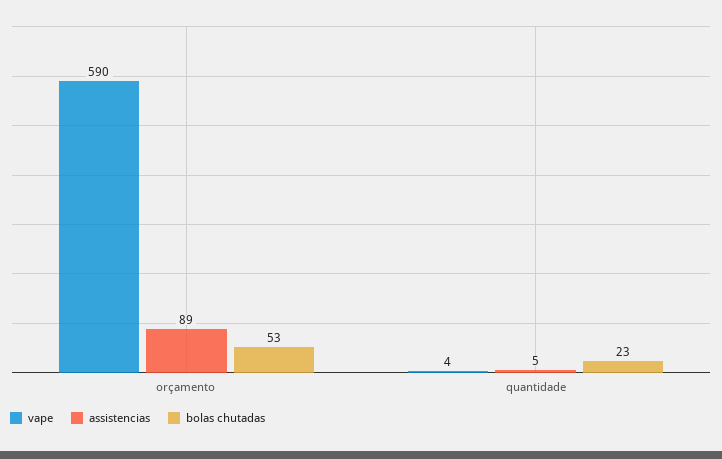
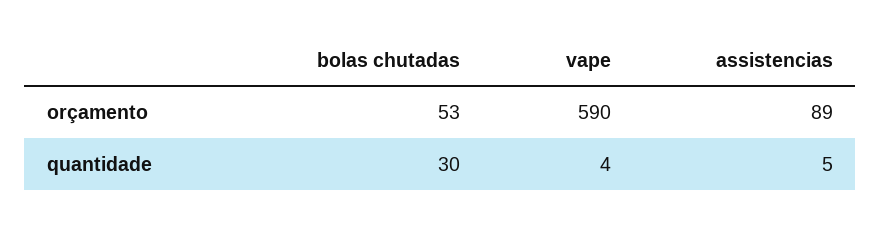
  {
    "vape": {
      "orçamento": 590,
      "quantidade": 4
    },
    "assistencias": {
      "orçamento": 89,
      "quantidade": 5
    },
    "bolas chutadas": {
      "orçamento": 53,
-     "quantidade": 23
+     "quantidade": 30
    }
  }

